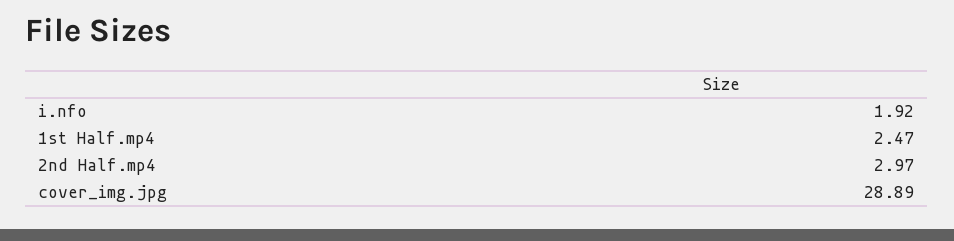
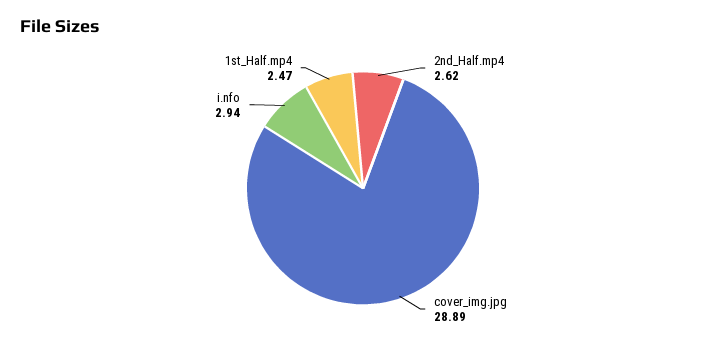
  {
-   "i.nfo": 1.92,
+   "i.nfo": 2.94,
    "1st Half.mp4": 2.47,
-   "2nd Half.mp4": 2.97,
+   "2nd Half.mp4": 2.62,
    "cover_img.jpg": 28.89
  }

